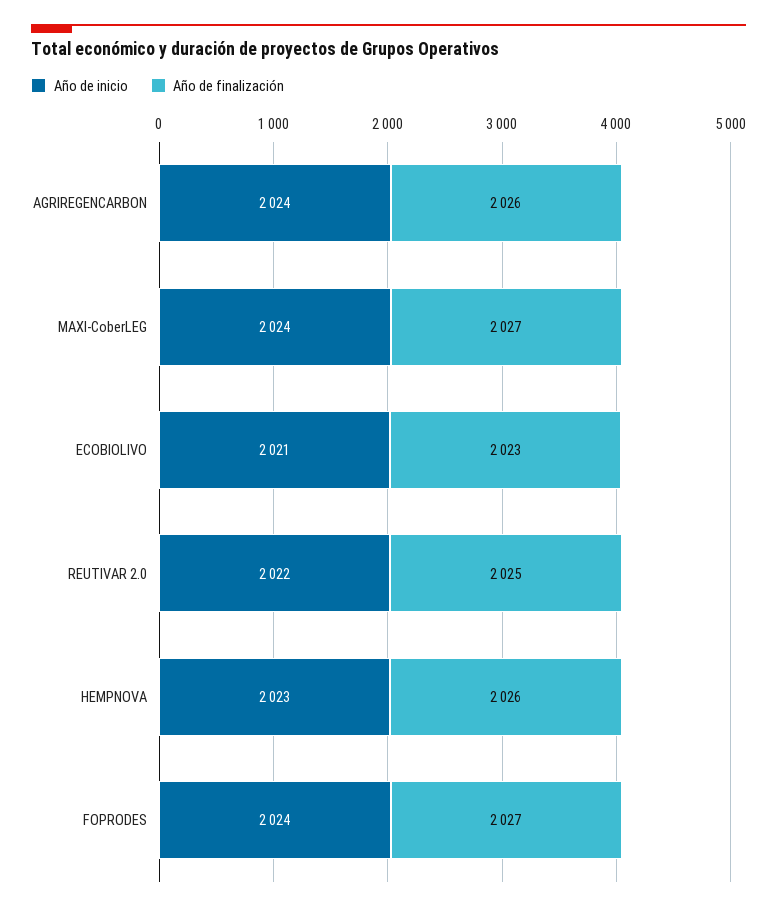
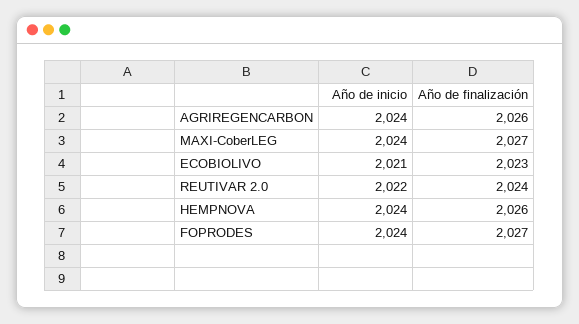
  {
    "Año de inicio": {
      "AGRIREGENCARBON": 2024,
      "MAXI-CoberLEG": 2024,
      "ECOBIOLIVO": 2021,
      "REUTIVAR 2.0": 2022,
-     "HEMPNOVA": 2023,
+     "HEMPNOVA": 2024,
      "FOPRODES": 2024
    },
    "Año de finalización": {
      "AGRIREGENCARBON": 2026,
      "MAXI-CoberLEG": 2027,
      "ECOBIOLIVO": 2023,
-     "REUTIVAR 2.0": 2025,
+     "REUTIVAR 2.0": 2024,
      "HEMPNOVA": 2026,
      "FOPRODES": 2027
    }
  }

